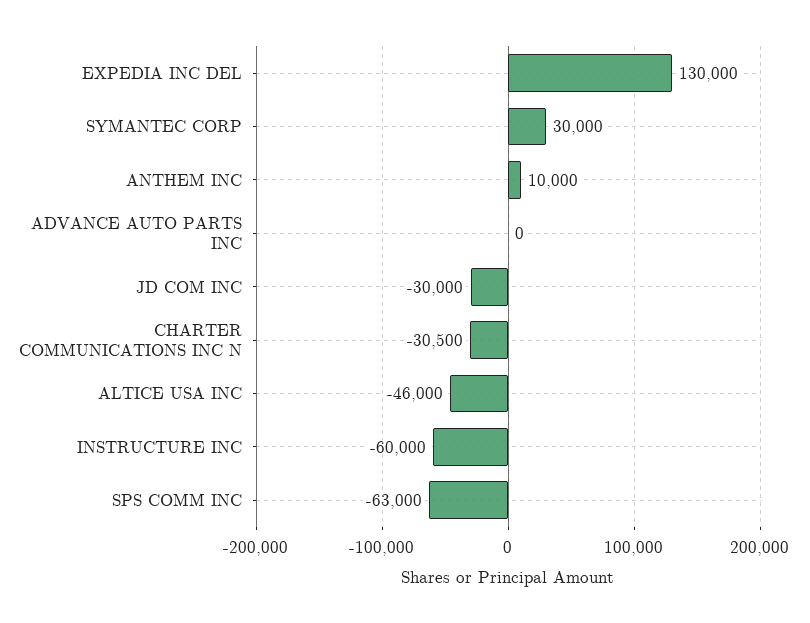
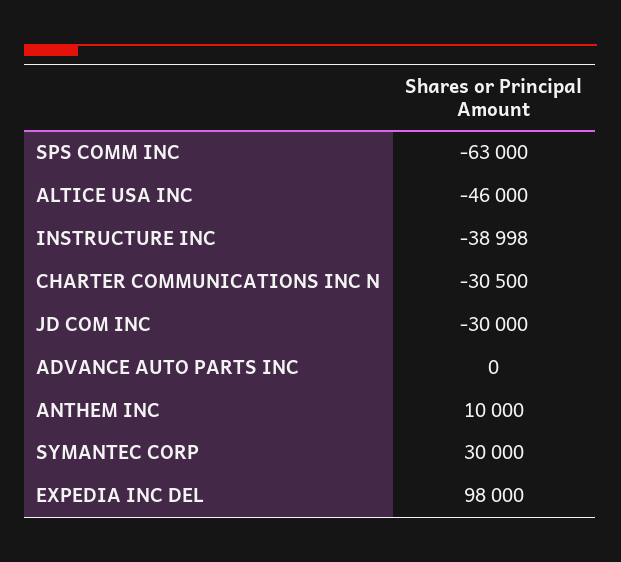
  {
-   "EXPEDIA INC DEL": 130000,
+   "EXPEDIA INC DEL": 98000,
    "SYMANTEC CORP": 30000,
    "ANTHEM INC": 10000,
    "ADVANCE AUTO PARTS INC": 0,
    "JD COM INC": -30000,
    "CHARTER COMMUNICATIONS INC N": -30500,
    "ALTICE USA INC": -46000,
-   "INSTRUCTURE INC": -60000,
+   "INSTRUCTURE INC": -38998,
    "SPS COMM INC": -63000
  }

